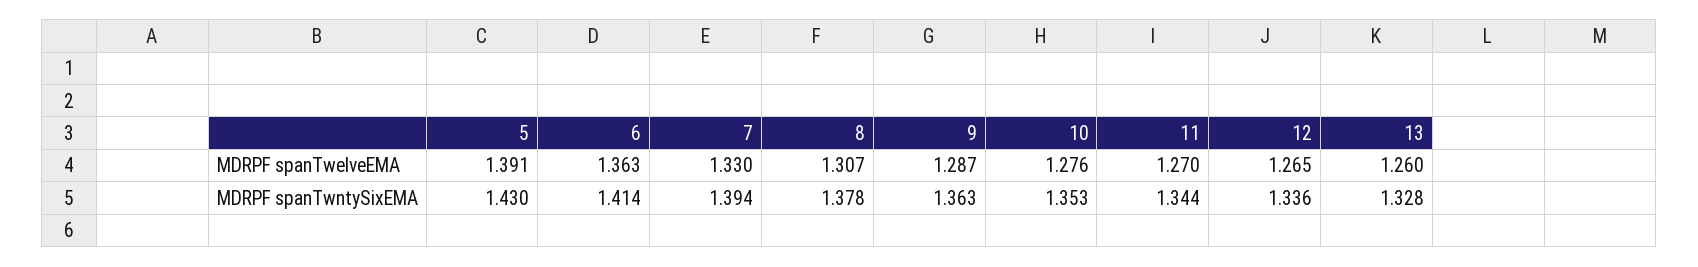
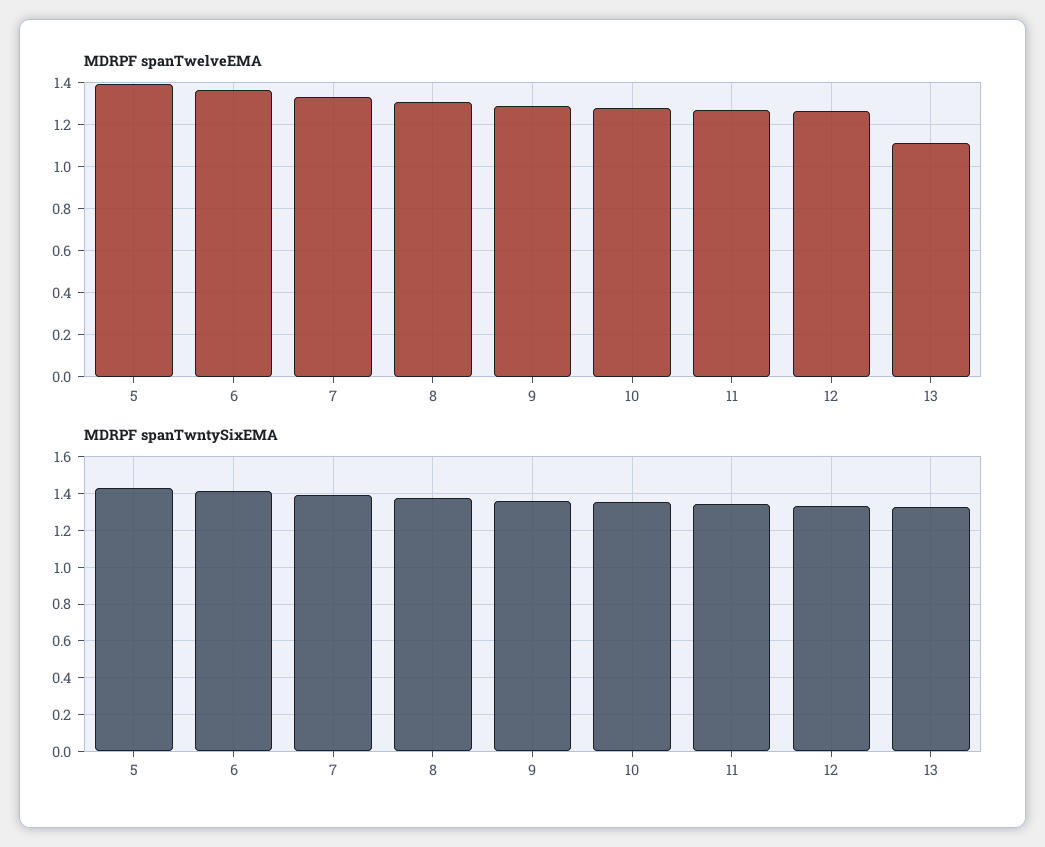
  {
    "MDRPF spanTwelveEMA": {
      "5": 1.391,
      "6": 1.363,
      "7": 1.33,
      "8": 1.307,
      "9": 1.287,
      "10": 1.276,
      "11": 1.27,
      "12": 1.265,
-     "13": 1.26
+     "13": 1.1
    },
    "MDRPF spanTwntySixEMA": {
      "5": 1.43,
      "6": 1.414,
      "7": 1.394,
      "8": 1.378,
      "9": 1.363,
      "10": 1.353,
      "11": 1.344,
      "12": 1.336,
      "13": 1.328
    }
  }

